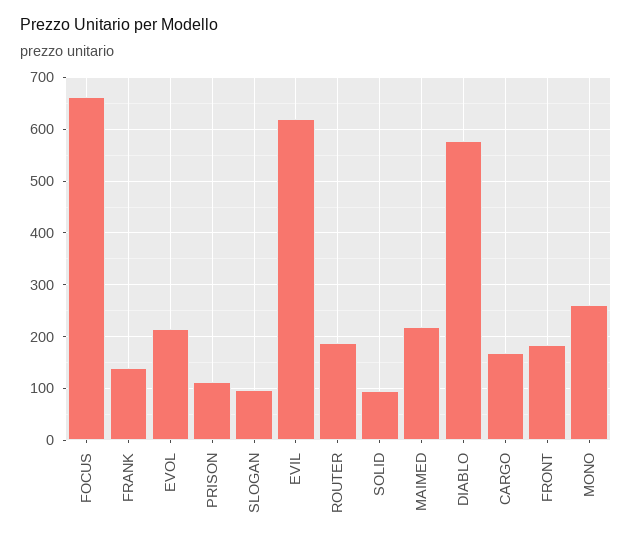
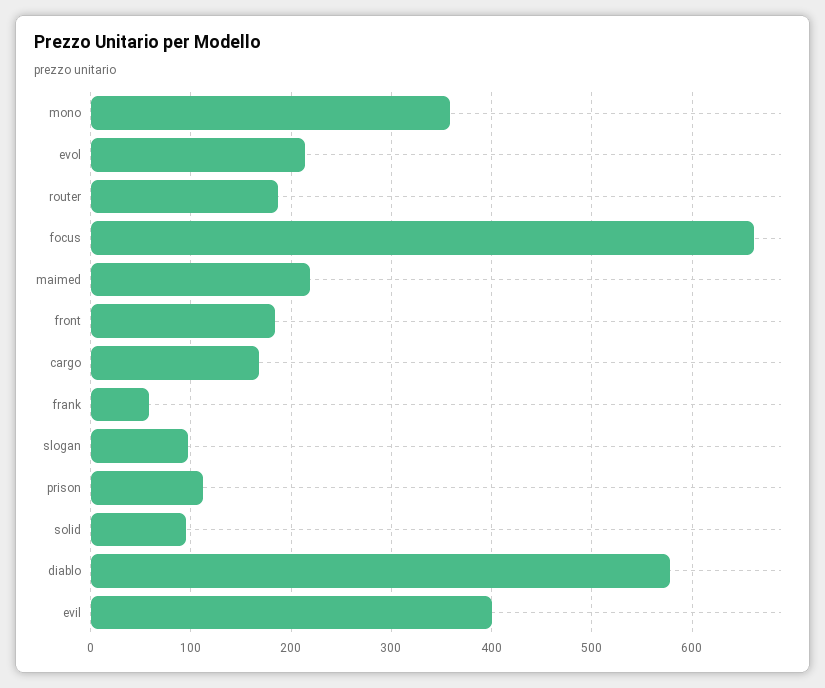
  {
    "FOCUS": 660,
-   "FRANK": 140,
+   "FRANK": 60,
    "EVOL": 210,
    "PRISON": 110,
    "SLOGAN": 100,
-   "EVIL": 620,
+   "EVIL": 400,
    "ROUTER": 190,
    "SOLID": 100,
    "MAIMED": 220,
    "DIABLO": 580,
    "CARGO": 170,
    "FRONT": 180,
-   "MONO": 260
+   "MONO": 360
  }

